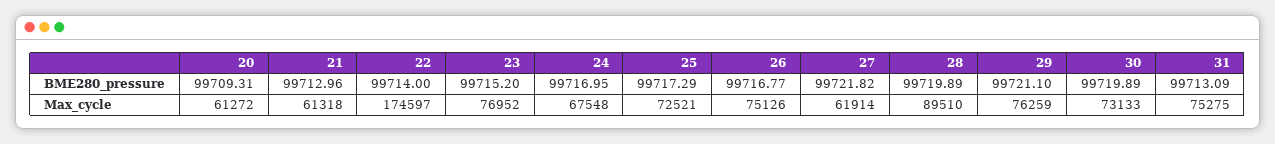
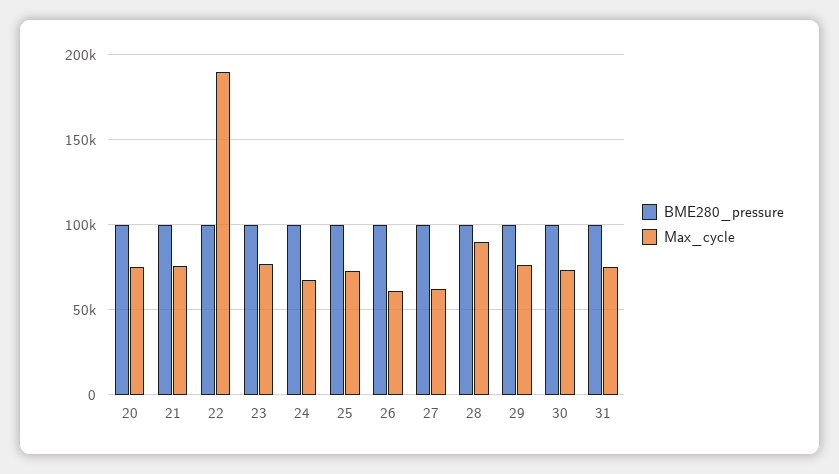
  {
    "BME280_pressure": {
      "20": 99709.31,
      "21": 99712.96,
      "22": 99714,
      "23": 99715.2,
      "24": 99716.95,
      "25": 99717.29,
      "26": 99716.77,
      "27": 99721.82,
      "28": 99719.89,
      "29": 99721.1,
      "30": 99719.89,
      "31": 99713.09
    },
    "Max_cycle": {
-     "20": 61272,
+     "20": 75000,
-     "21": 61318,
+     "21": 75000,
-     "22": 174597,
+     "22": 190000,
      "23": 76952,
      "24": 67548,
      "25": 72521,
-     "26": 75126,
+     "26": 60000,
      "27": 61914,
      "28": 89510,
      "29": 76259,
      "30": 73133,
      "31": 75275
    }
  }

